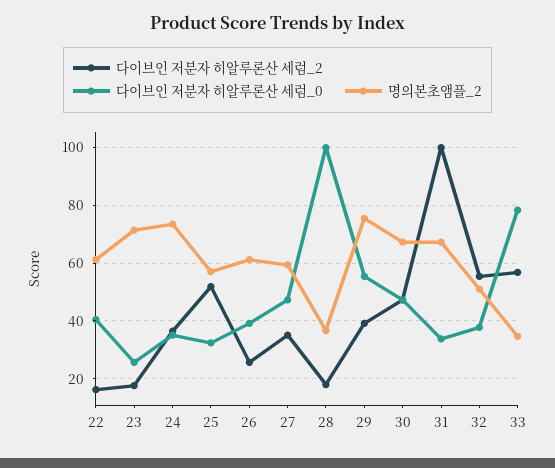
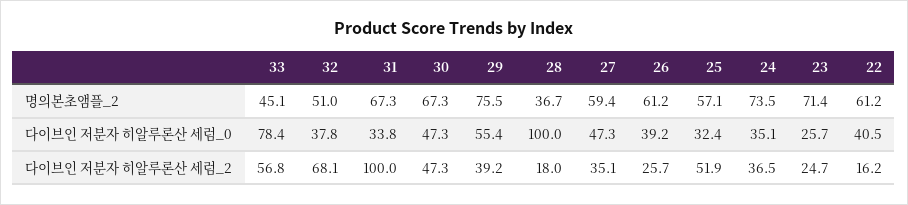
  {
    "다이브인 저분자 히알루론산 세럼_2": {
      "22": 16.2,
-     "23": 17.5,
+     "23": 24.7,
      "24": 36.5,
      "25": 51.9,
      "26": 25.7,
      "27": 35.1,
      "28": 18,
      "29": 39.2,
      "30": 47.3,
      "31": 100,
-     "32": 55,
+     "32": 68.1,
      "33": 56.8
    },
    "다이브인 저분자 히알루론산 세럼_0": {
      "22": 40.5,
      "23": 25.7,
      "24": 35.1,
      "25": 32.4,
      "26": 39.2,
      "27": 47.3,
      "28": 100,
      "29": 55.4,
      "30": 47.3,
      "31": 33.8,
      "32": 37.8,
      "33": 78.4
    },
    "명의본초앰플_2": {
      "22": 61.2,
      "23": 71.4,
      "24": 73.5,
      "25": 57.1,
      "26": 61.2,
      "27": 59.4,
      "28": 36.7,
      "29": 75.5,
      "30": 67.3,
      "31": 67.3,
      "32": 51,
-     "33": 35
+     "33": 45.1
    }
  }

